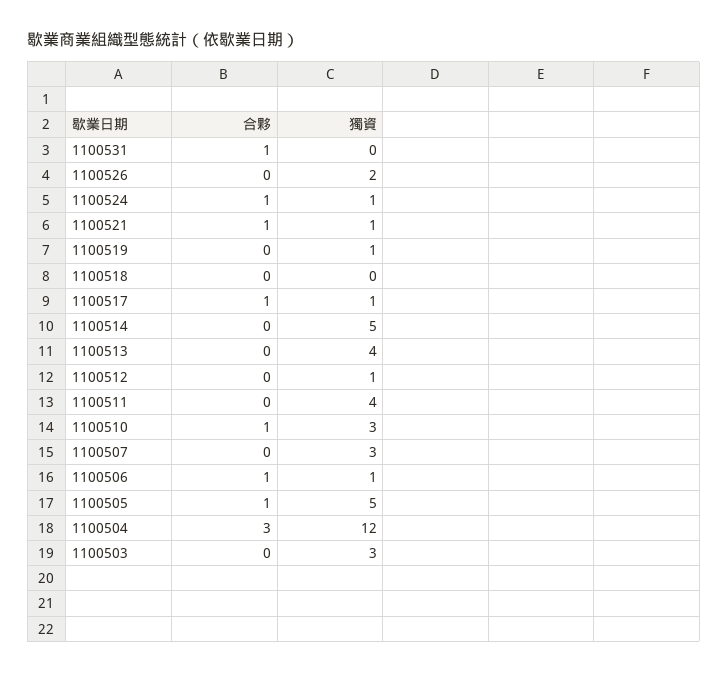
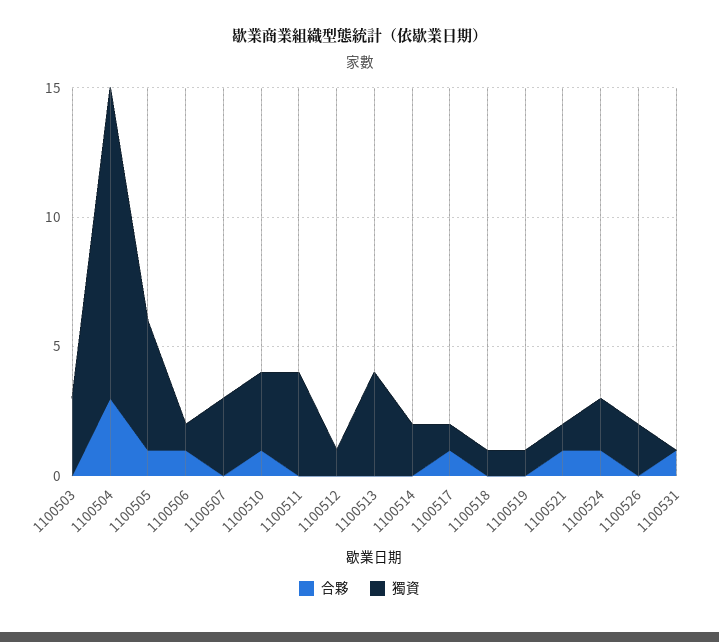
  {
    "合夥": {
      "1100531": 1,
      "1100526": 0,
      "1100524": 1,
      "1100521": 1,
      "1100519": 0,
      "1100518": 0,
      "1100517": 1,
      "1100514": 0,
      "1100513": 0,
      "1100512": 0,
      "1100511": 0,
      "1100510": 1,
      "1100507": 0,
      "1100506": 1,
      "1100505": 1,
      "1100504": 3,
      "1100503": 0
    },
    "獨資": {
      "1100531": 0,
      "1100526": 2,
-     "1100524": 1,
+     "1100524": 2,
      "1100521": 1,
      "1100519": 1,
-     "1100518": 0,
+     "1100518": 1,
      "1100517": 1,
-     "1100514": 5,
+     "1100514": 2,
      "1100513": 4,
      "1100512": 1,
      "1100511": 4,
      "1100510": 3,
      "1100507": 3,
      "1100506": 1,
      "1100505": 5,
      "1100504": 12,
      "1100503": 3
    }
  }

